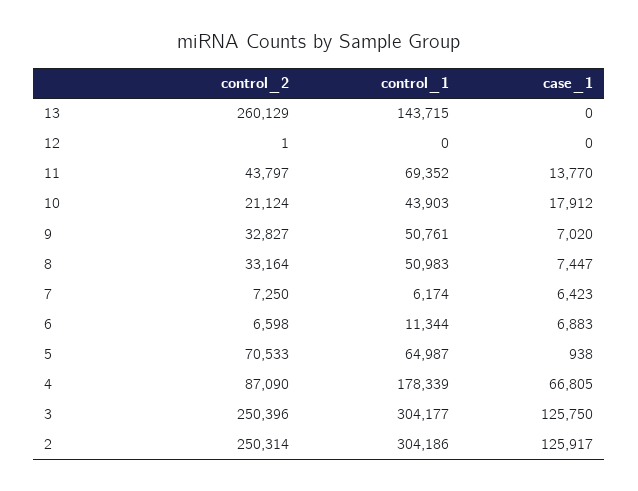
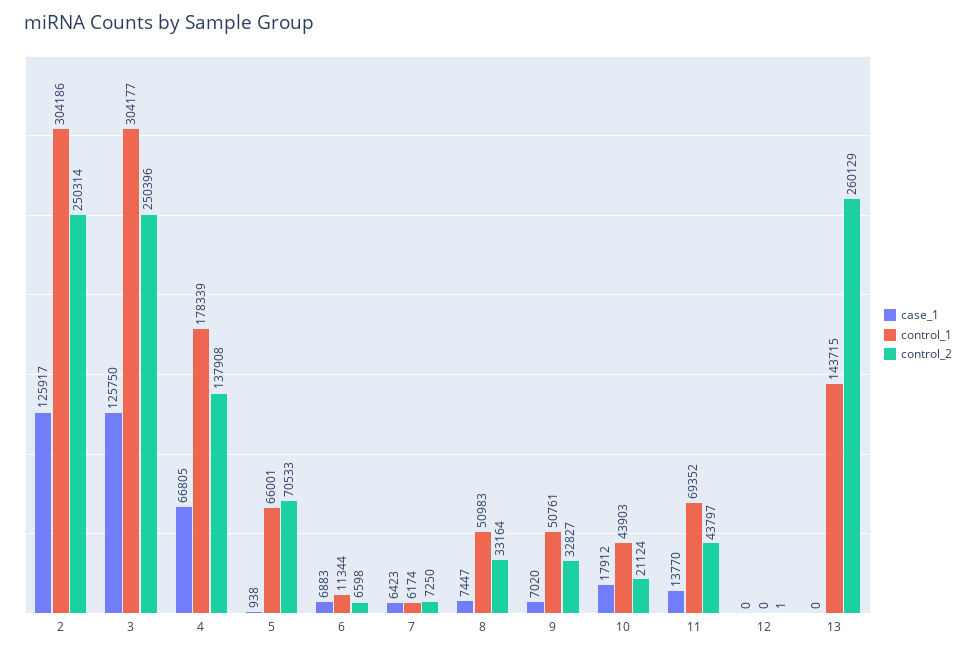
  {
    "control_2": {
      "13": 260129,
      "12": 1,
      "11": 43797,
      "10": 21124,
      "9": 32827,
      "8": 33164,
      "7": 7250,
      "6": 6598,
      "5": 70533,
-     "4": 87090,
+     "4": 137908,
      "3": 250396,
      "2": 250314
    },
    "control_1": {
      "13": 143715,
      "12": 0,
      "11": 69352,
      "10": 43903,
      "9": 50761,
      "8": 50983,
      "7": 6174,
      "6": 11344,
-     "5": 64987,
+     "5": 66001,
      "4": 178339,
      "3": 304177,
      "2": 304186
    },
    "case_1": {
      "13": 0,
      "12": 0,
      "11": 13770,
      "10": 17912,
      "9": 7020,
      "8": 7447,
      "7": 6423,
      "6": 6883,
      "5": 938,
      "4": 66805,
      "3": 125750,
      "2": 125917
    }
  }

